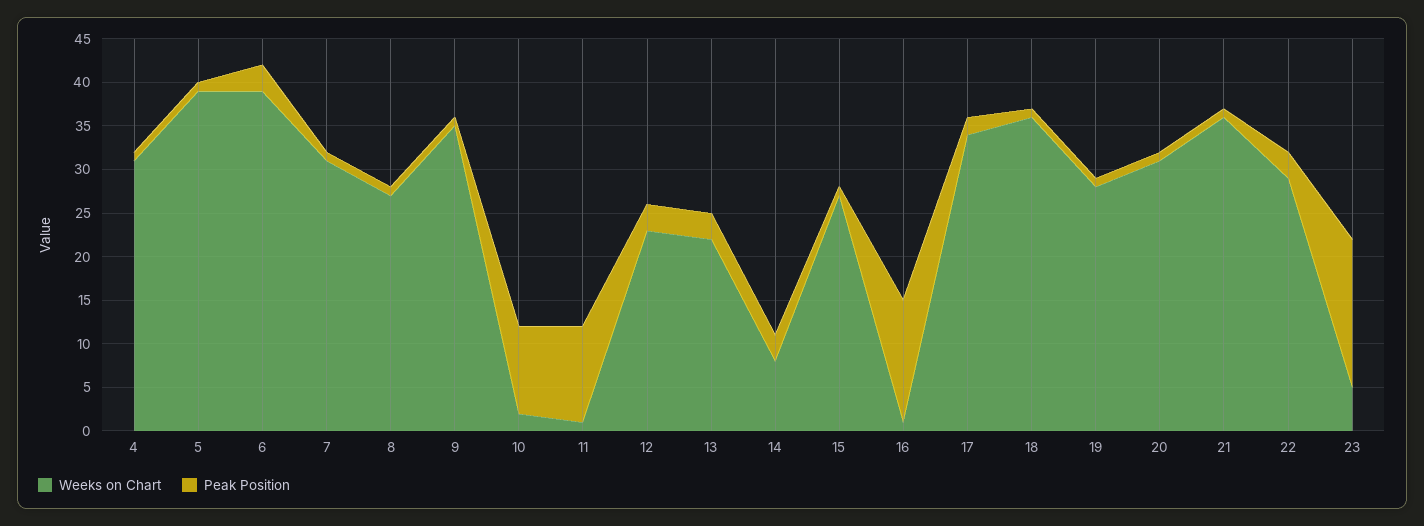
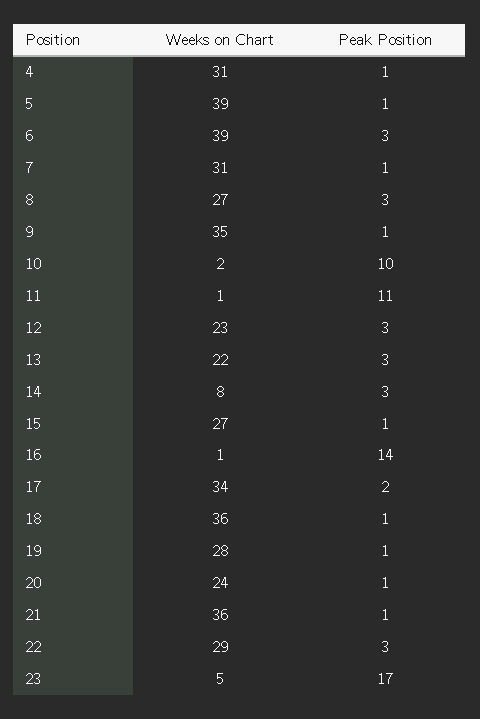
  {
    "Weeks on Chart": {
      "4": 31,
      "5": 39,
      "6": 39,
      "7": 31,
      "8": 27,
      "9": 35,
      "10": 2,
      "11": 1,
      "12": 23,
      "13": 22,
      "14": 8,
      "15": 27,
      "16": 1,
      "17": 34,
      "18": 36,
      "19": 28,
-     "20": 31,
+     "20": 24,
      "21": 36,
      "22": 29,
      "23": 5
    },
    "Peak Position": {
      "4": 1,
      "5": 1,
      "6": 3,
      "7": 1,
-     "8": 1,
+     "8": 3,
      "9": 1,
      "10": 10,
      "11": 11,
      "12": 3,
      "13": 3,
      "14": 3,
      "15": 1,
      "16": 14,
      "17": 2,
      "18": 1,
      "19": 1,
      "20": 1,
      "21": 1,
      "22": 3,
      "23": 17
    }
  }

